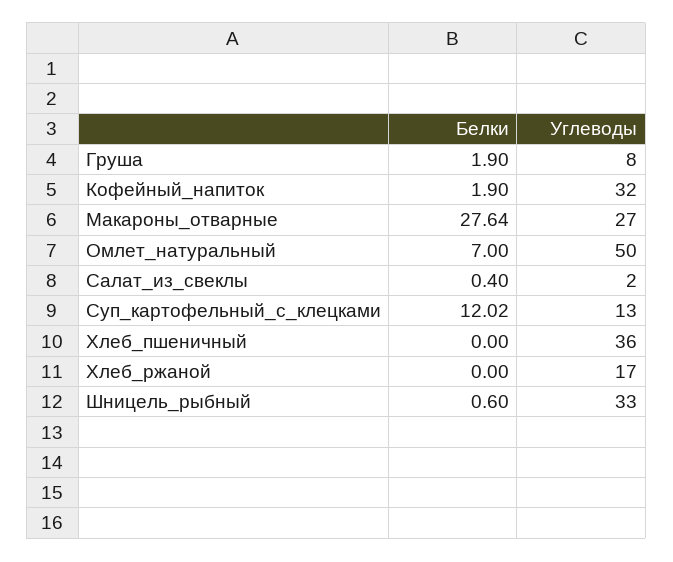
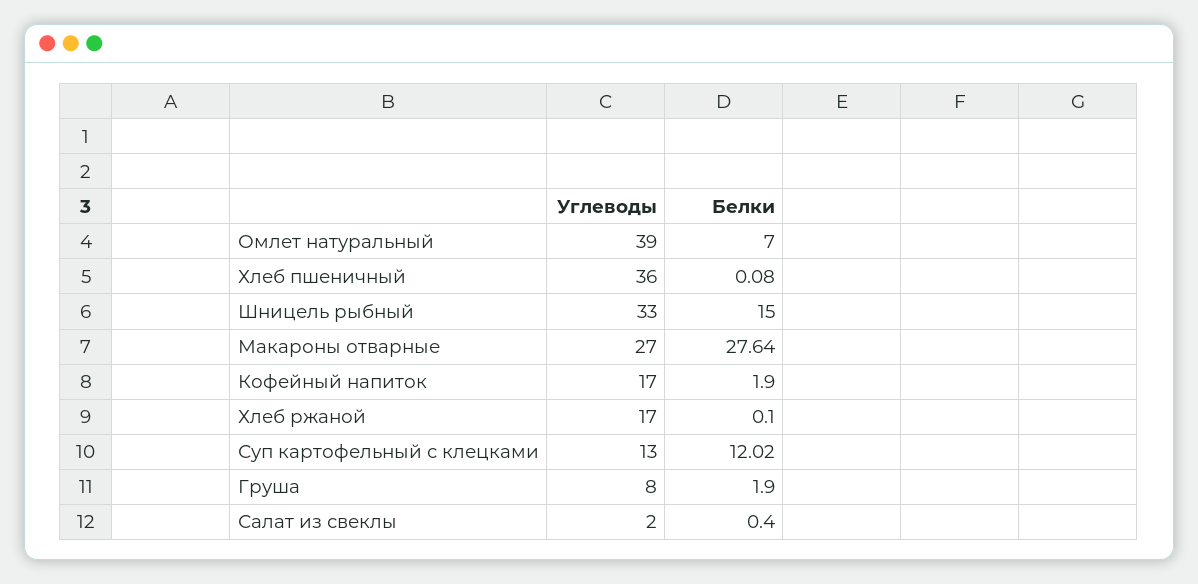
  {
    "Белки": {
      "Груша": 1.9,
      "Кофейный_напиток": 1.9,
      "Макароны_отварные": 27.64,
      "Омлет_натуральный": 7,
      "Салат_из_свеклы": 0.4,
      "Суп_картофельный_с_клецками": 12.02,
-     "Хлеб_пшеничный": 0,
+     "Хлеб_пшеничный": 0.08,
-     "Хлеб_ржаной": 0,
+     "Хлеб_ржаной": 0.1,
-     "Шницель_рыбный": 0.6
+     "Шницель_рыбный": 15
    },
    "Углеводы": {
      "Груша": 8,
-     "Кофейный_напиток": 32,
+     "Кофейный_напиток": 17,
      "Макароны_отварные": 27,
-     "Омлет_натуральный": 50,
+     "Омлет_натуральный": 39,
      "Салат_из_свеклы": 2,
      "Суп_картофельный_с_клецками": 13,
      "Хлеб_пшеничный": 36,
      "Хлеб_ржаной": 17,
      "Шницель_рыбный": 33
    }
  }

